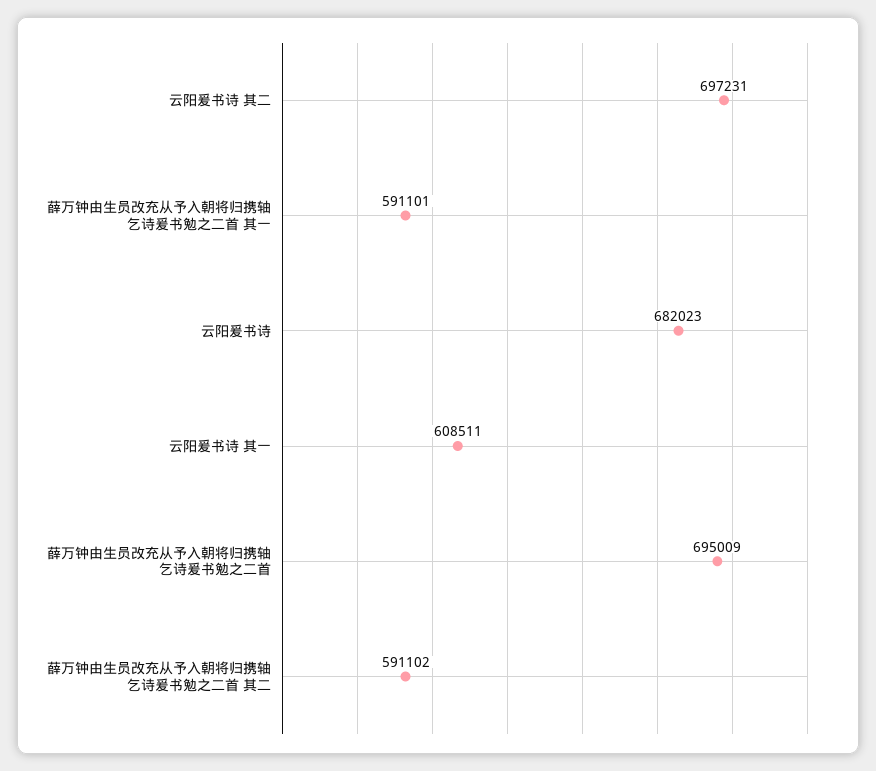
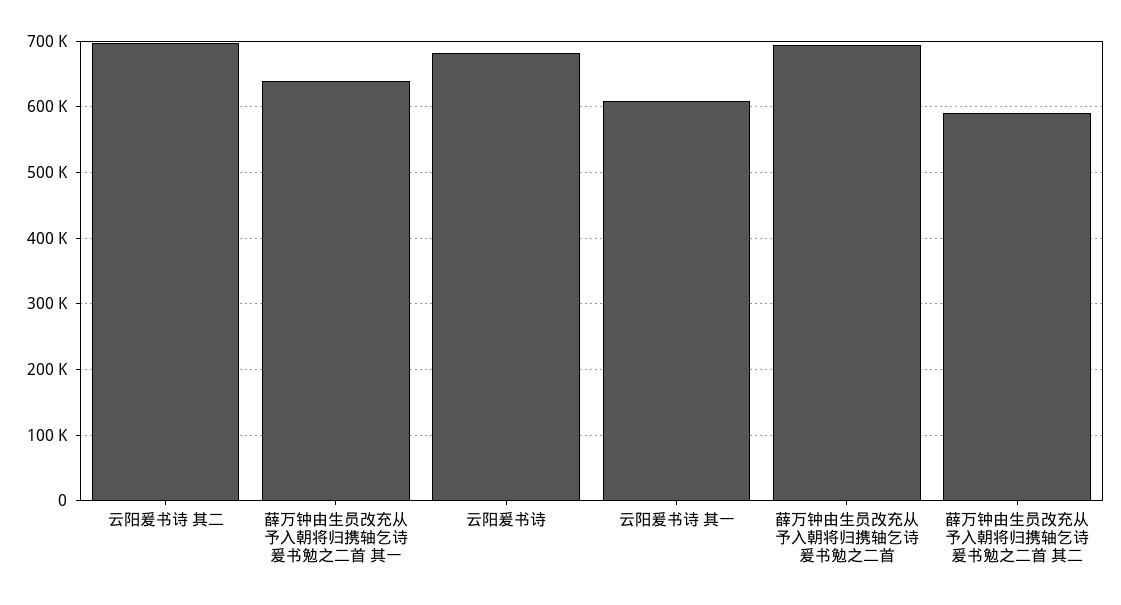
  {
    "云阳爰书诗 其二": 697231,
-   "薛万钟由生员改充从予入朝将归携轴乞诗爰书勉之二首 其一": 591101,
+   "薛万钟由生员改充从予入朝将归携轴乞诗爰书勉之二首 其一": 640000,
    "云阳爰书诗": 682023,
    "云阳爰书诗 其一": 608511,
    "薛万钟由生员改充从予入朝将归携轴乞诗爰书勉之二首": 695009,
    "薛万钟由生员改充从予入朝将归携轴乞诗爰书勉之二首 其二": 591102
  }

